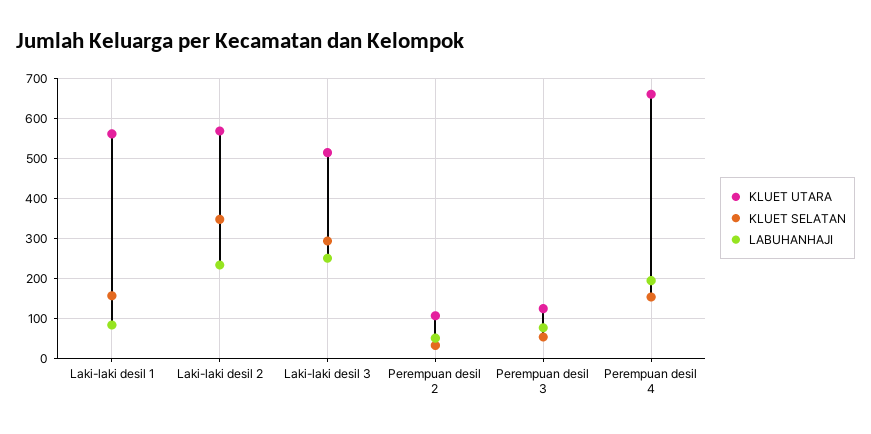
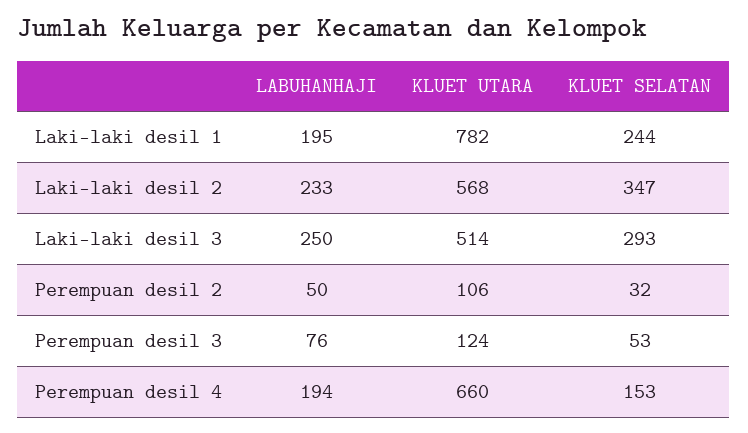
  {
    "KLUET UTARA": {
-     "Laki-laki desil 1": 560,
+     "Laki-laki desil 1": 782,
      "Laki-laki desil 2": 568,
      "Laki-laki desil 3": 514,
      "Perempuan desil 2": 106,
      "Perempuan desil 3": 124,
      "Perempuan desil 4": 660
    },
    "KLUET SELATAN": {
-     "Laki-laki desil 1": 160,
+     "Laki-laki desil 1": 244,
      "Laki-laki desil 2": 347,
      "Laki-laki desil 3": 293,
      "Perempuan desil 2": 32,
      "Perempuan desil 3": 53,
      "Perempuan desil 4": 153
    },
    "LABUHANHAJI": {
-     "Laki-laki desil 1": 80,
+     "Laki-laki desil 1": 195,
      "Laki-laki desil 2": 233,
      "Laki-laki desil 3": 250,
      "Perempuan desil 2": 50,
      "Perempuan desil 3": 76,
      "Perempuan desil 4": 194
    }
  }

